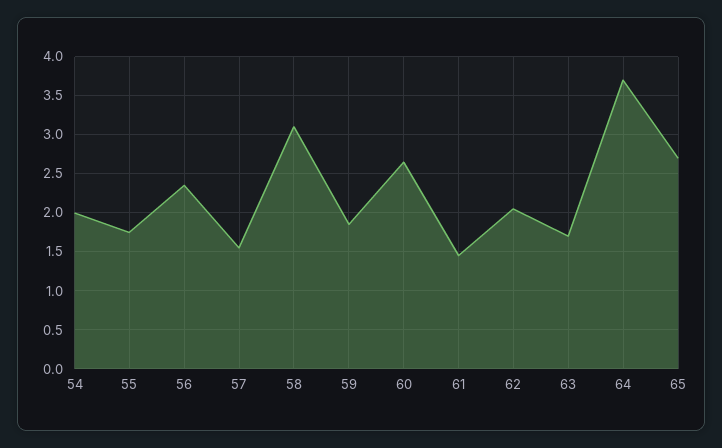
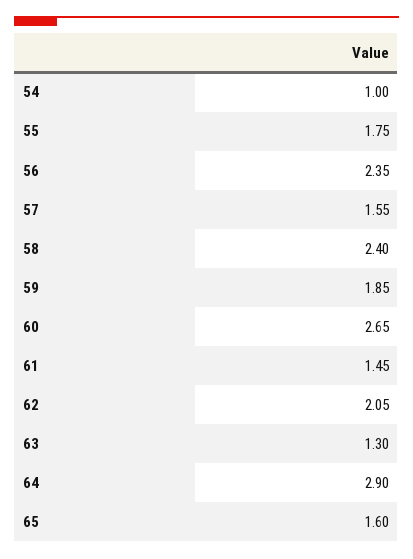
  {
-   "54": 2,
+   "54": 1,
    "55": 1.75,
    "56": 2.35,
    "57": 1.55,
-   "58": 3.1,
+   "58": 2.4,
    "59": 1.85,
    "60": 2.65,
    "61": 1.45,
    "62": 2.05,
-   "63": 1.7,
+   "63": 1.3,
-   "64": 3.7,
+   "64": 2.9,
-   "65": 2.7
+   "65": 1.6
  }

